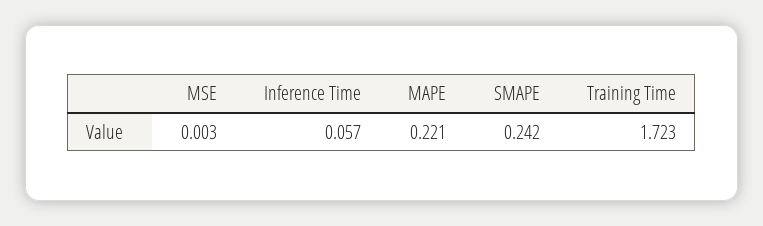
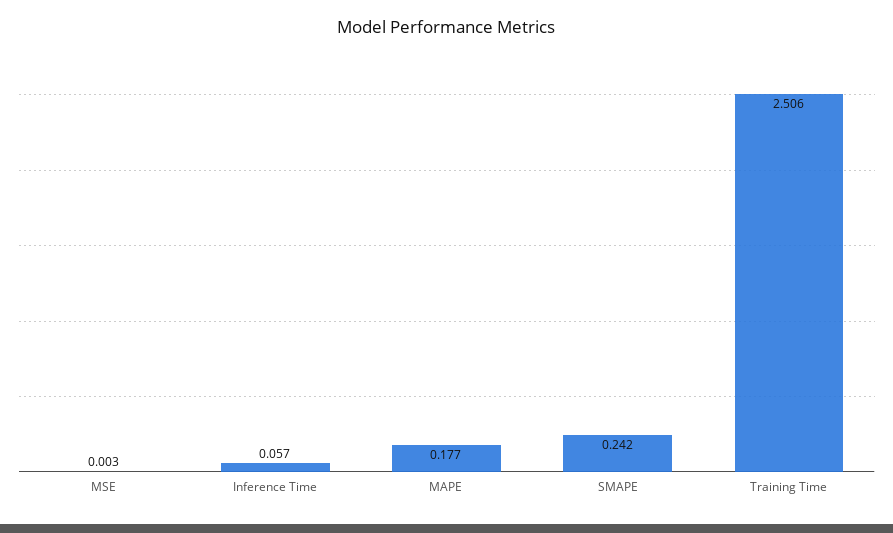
  {
    "MSE": 0.003,
    "Inference Time": 0.057,
-   "MAPE": 0.221,
+   "MAPE": 0.177,
    "SMAPE": 0.242,
-   "Training Time": 1.723
+   "Training Time": 2.506
  }

